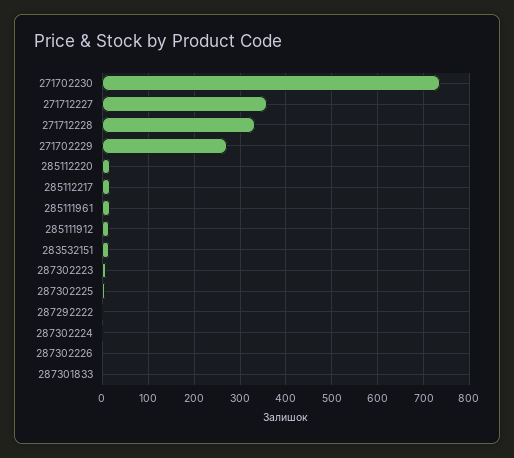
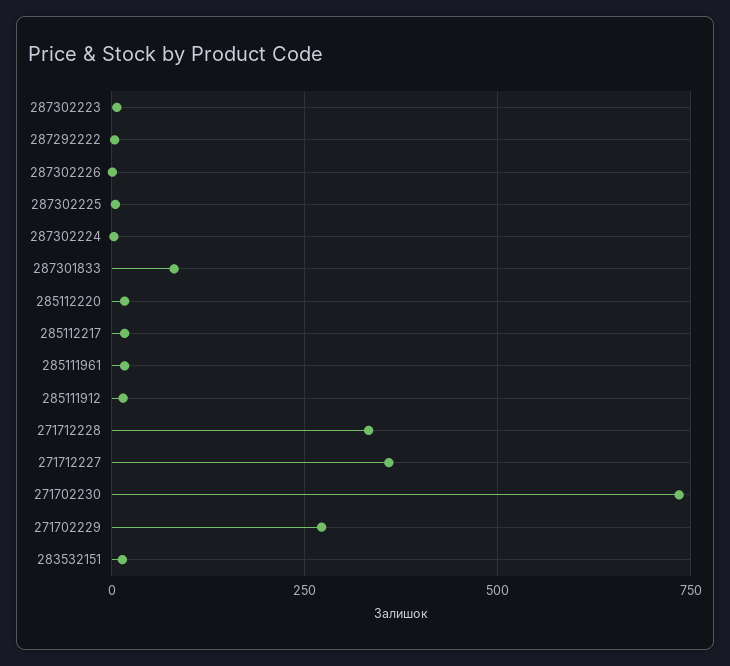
  {
    "271702230": 740,
    "271712227": 360,
    "271712228": 340,
    "271702229": 280,
    "285112220": 20,
    "285112217": 20,
    "285111961": 20,
    "285111912": 20,
    "283532151": 20,
    "287302223": 0,
    "287302225": 0,
    "287292222": 0,
    "287302224": 0,
    "287302226": 0,
-   "287301833": 0
+   "287301833": 75
  }

